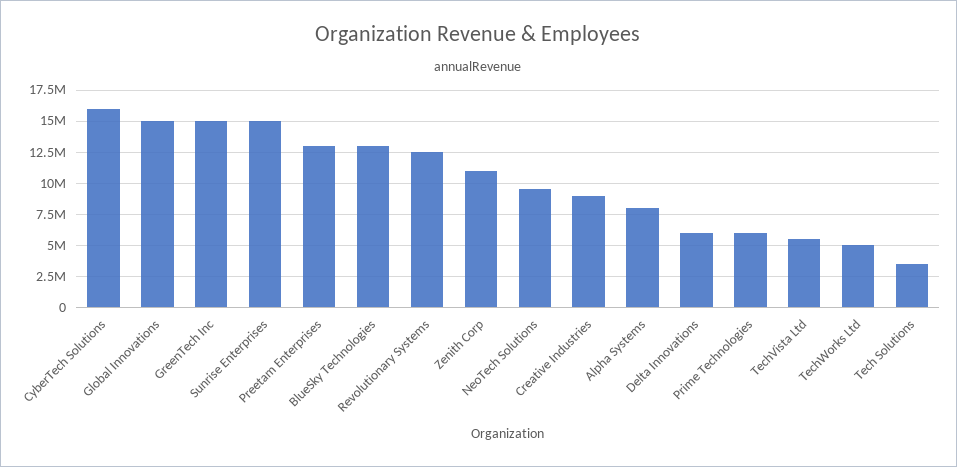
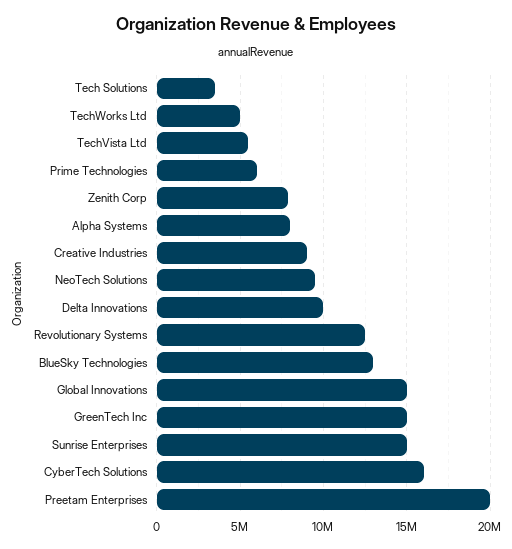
  {
    "CyberTech Solutions": 16000000,
    "Global Innovations": 15000000,
    "GreenTech Inc": 15000000,
    "Sunrise Enterprises": 15000000,
-   "Preetam Enterprises": 13000000,
+   "Preetam Enterprises": 20000000,
    "BlueSky Technologies": 13000000,
    "Revolutionary Systems": 12500000,
-   "Zenith Corp": 11000000,
+   "Zenith Corp": 8000000,
    "NeoTech Solutions": 9500000,
    "Creative Industries": 9000000,
    "Alpha Systems": 8000000,
-   "Delta Innovations": 6000000,
+   "Delta Innovations": 10000000,
    "Prime Technologies": 6000000,
    "TechVista Ltd": 5500000,
    "TechWorks Ltd": 5000000,
    "Tech Solutions": 3500000
  }

